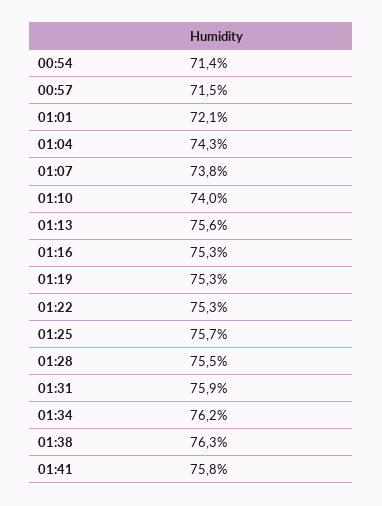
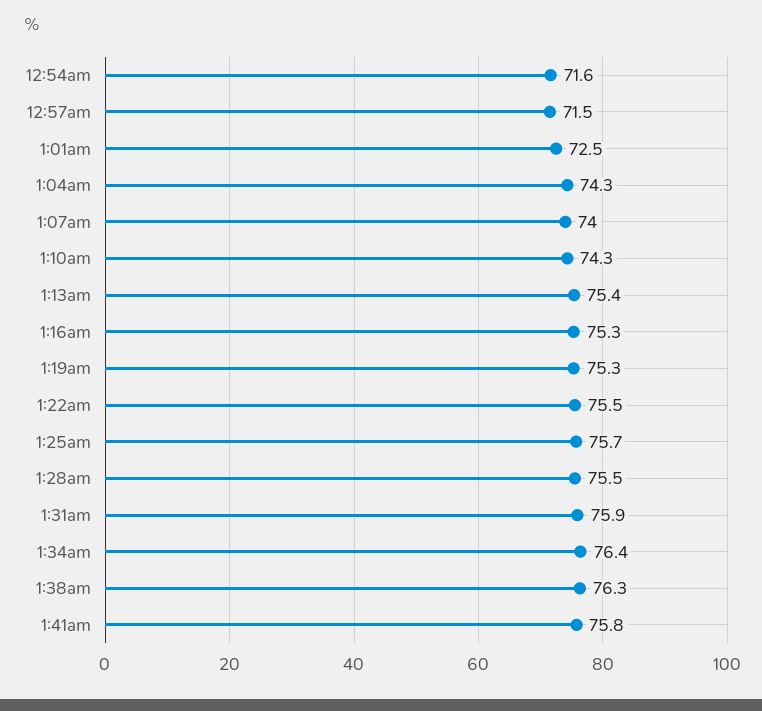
  {
-   "00:54": 71.4,
+   "00:54": 71.6,
    "00:57": 71.5,
-   "01:01": 72.1,
+   "01:01": 72.5,
    "01:04": 74.3,
-   "01:07": 73.8,
+   "01:07": 74,
-   "01:10": 74,
+   "01:10": 74.3,
-   "01:13": 75.6,
+   "01:13": 75.4,
    "01:16": 75.3,
    "01:19": 75.3,
-   "01:22": 75.3,
+   "01:22": 75.5,
    "01:25": 75.7,
    "01:28": 75.5,
    "01:31": 75.9,
-   "01:34": 76.2,
+   "01:34": 76.4,
    "01:38": 76.3,
    "01:41": 75.8
  }

